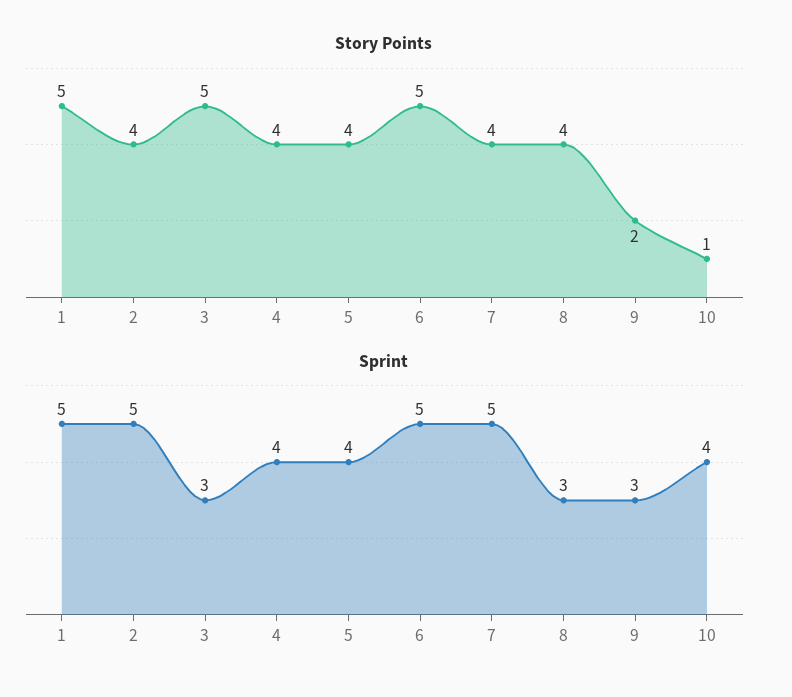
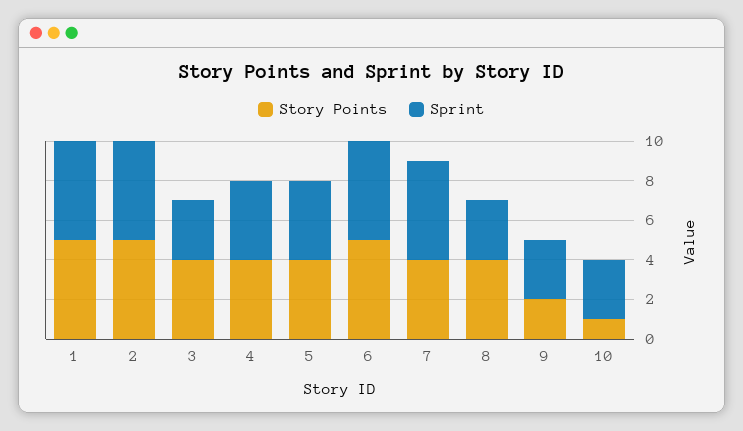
  {
    "Story Points": {
      "1": 5,
-     "2": 4,
+     "2": 5,
-     "3": 5,
+     "3": 4,
      "4": 4,
      "5": 4,
      "6": 5,
      "7": 4,
      "8": 4,
      "9": 2,
      "10": 1
    },
    "Sprint": {
      "1": 5,
      "2": 5,
      "3": 3,
      "4": 4,
      "5": 4,
      "6": 5,
      "7": 5,
      "8": 3,
      "9": 3,
-     "10": 4
+     "10": 3
    }
  }

